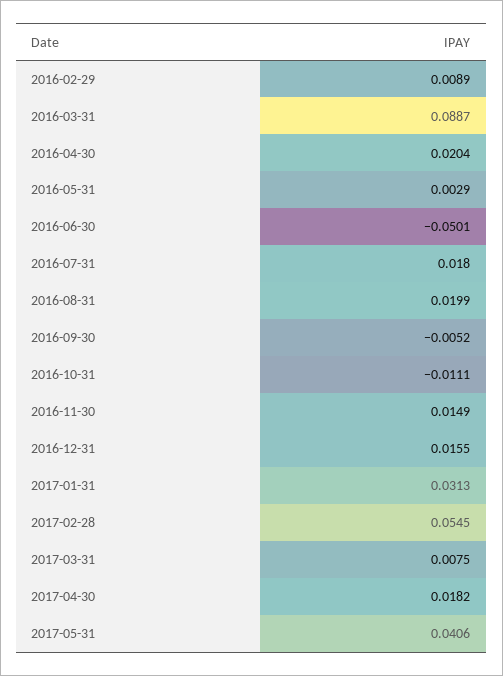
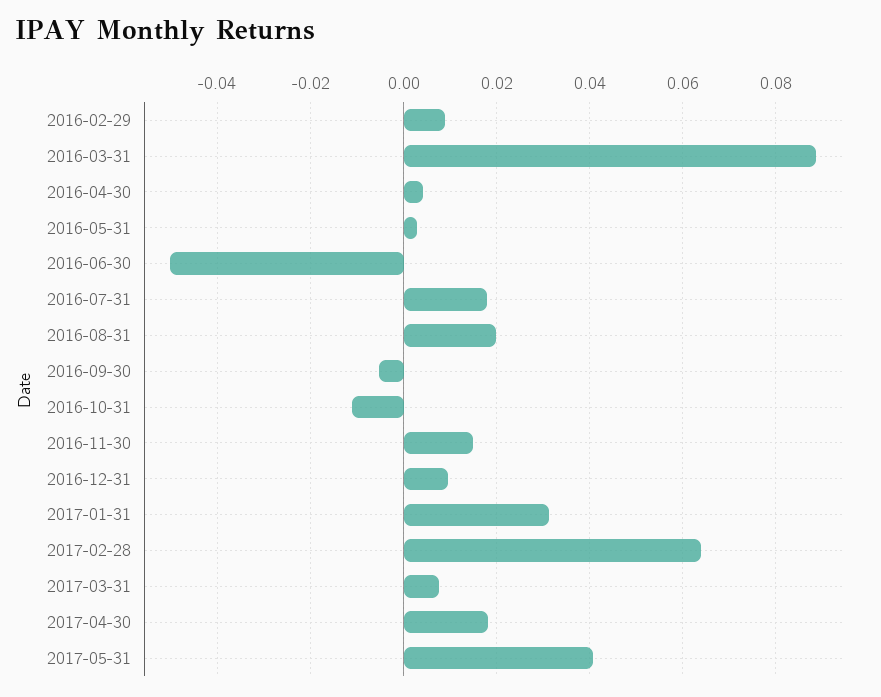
  {
    "2016-02-29": 0.0089,
    "2016-03-31": 0.0887,
-   "2016-04-30": 0.0204,
+   "2016-04-30": 0.004,
    "2016-05-31": 0.0029,
    "2016-06-30": -0.0501,
    "2016-07-31": 0.018,
    "2016-08-31": 0.0199,
    "2016-09-30": -0.0052,
    "2016-10-31": -0.0111,
    "2016-11-30": 0.0149,
-   "2016-12-31": 0.0155,
+   "2016-12-31": 0.01,
    "2017-01-31": 0.0313,
-   "2017-02-28": 0.0545,
+   "2017-02-28": 0.064,
    "2017-03-31": 0.0075,
    "2017-04-30": 0.0182,
    "2017-05-31": 0.0406
  }

